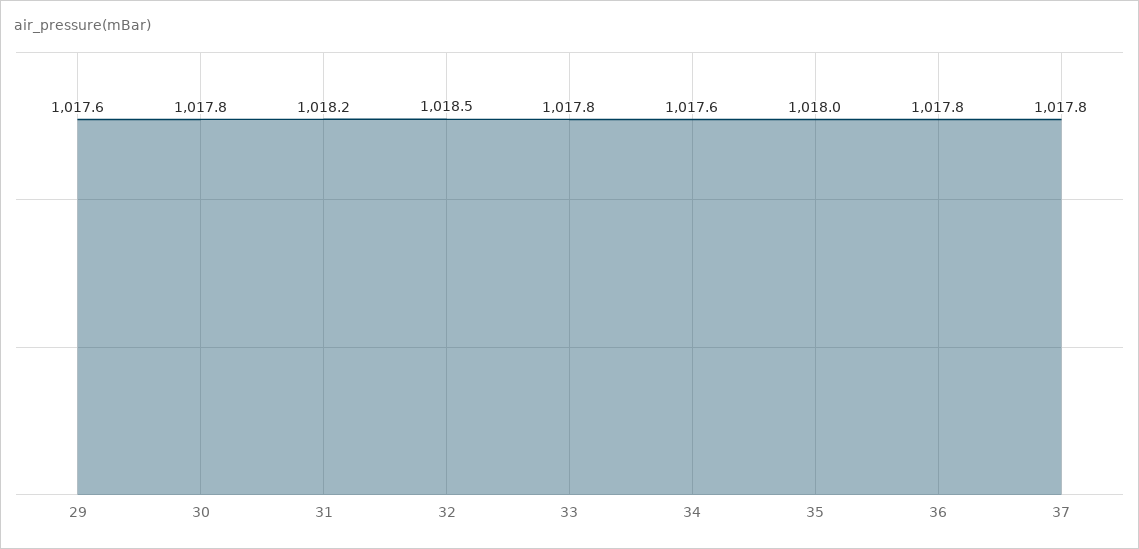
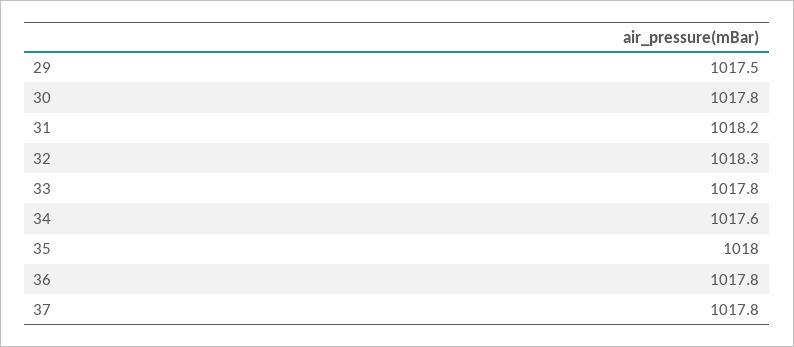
  {
-   "29": 1017.6,
+   "29": 1017.5,
    "30": 1017.8,
    "31": 1018.2,
-   "32": 1018.5,
+   "32": 1018.3,
    "33": 1017.8,
    "34": 1017.6,
    "35": 1018,
    "36": 1017.8,
    "37": 1017.8
  }

